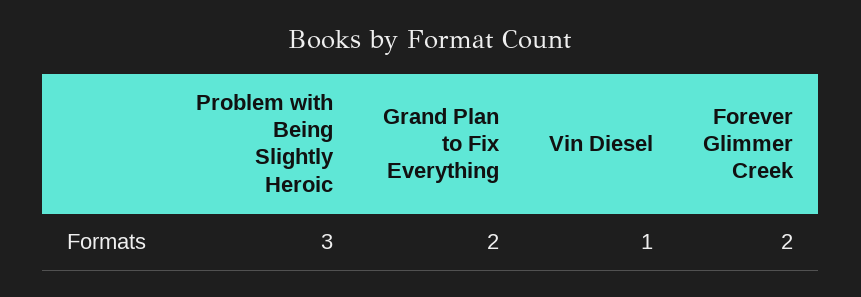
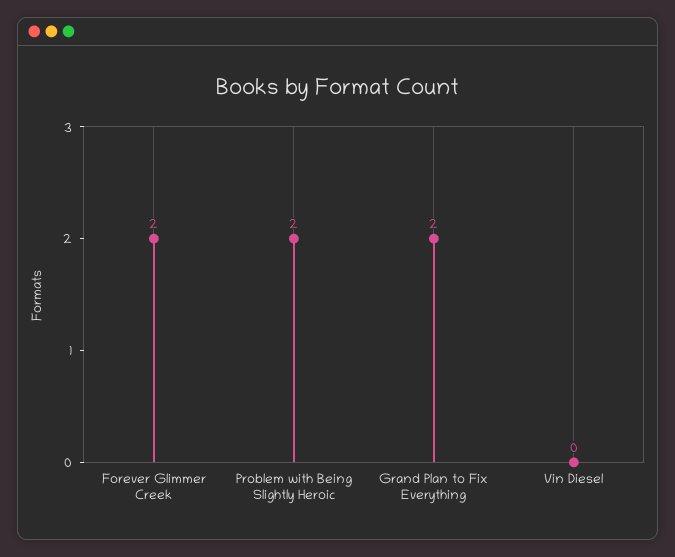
  {
-   "Problem with Being Slightly Heroic": 3,
+   "Problem with Being Slightly Heroic": 2,
    "Grand Plan to Fix Everything": 2,
-   "Vin Diesel": 1,
+   "Vin Diesel": 0,
    "Forever Glimmer Creek": 2
  }

